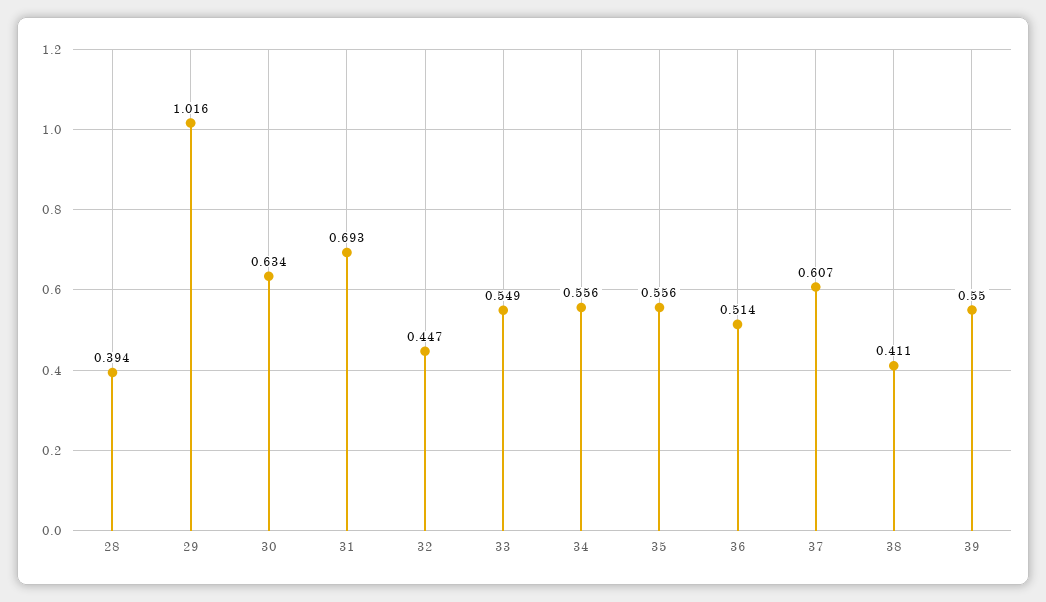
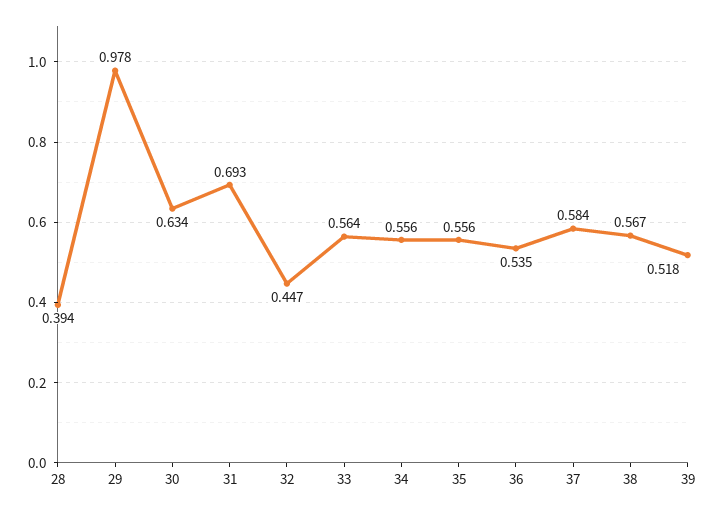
  {
    "28": 0.394,
-   "29": 1.016,
+   "29": 0.978,
    "30": 0.634,
    "31": 0.693,
    "32": 0.447,
-   "33": 0.549,
+   "33": 0.564,
    "34": 0.556,
    "35": 0.556,
-   "36": 0.514,
+   "36": 0.535,
-   "37": 0.607,
+   "37": 0.584,
-   "38": 0.411,
+   "38": 0.567,
-   "39": 0.55
+   "39": 0.518
  }

